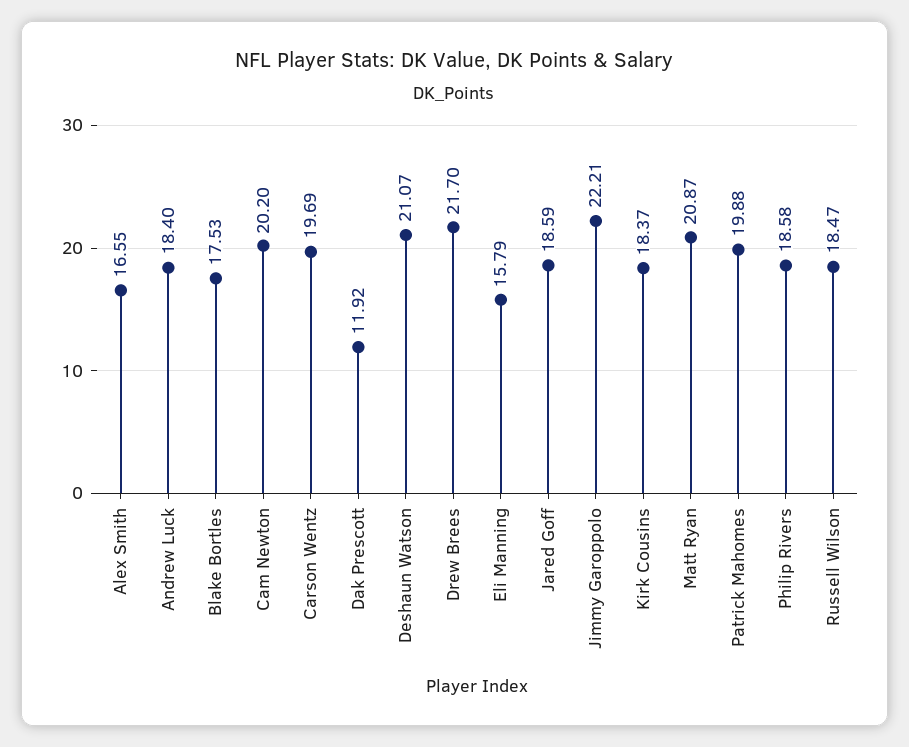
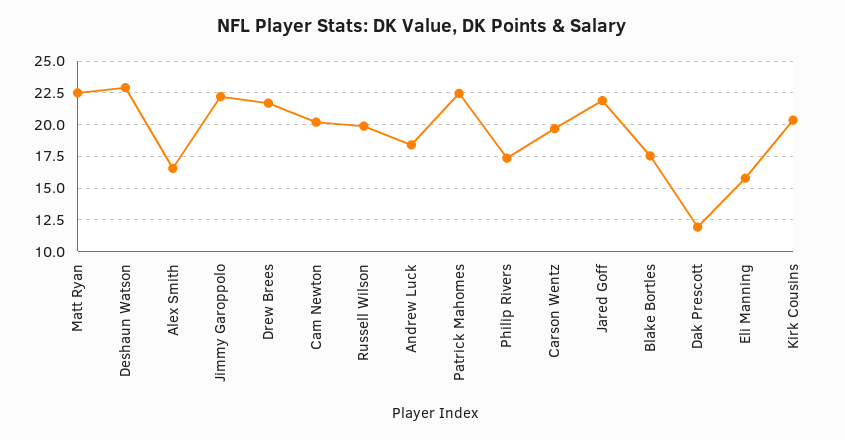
  {
    "Alex Smith": 16.55,
    "Andrew Luck": 18.4,
    "Blake Bortles": 17.53,
    "Cam Newton": 20.2,
    "Carson Wentz": 19.69,
    "Dak Prescott": 11.92,
-   "Deshaun Watson": 21.07,
+   "Deshaun Watson": 23,
    "Drew Brees": 21.7,
    "Eli Manning": 15.79,
-   "Jared Goff": 18.59,
+   "Jared Goff": 22,
    "Jimmy Garoppolo": 22.21,
-   "Kirk Cousins": 18.37,
+   "Kirk Cousins": 20.5,
-   "Matt Ryan": 20.87,
+   "Matt Ryan": 22.5,
-   "Patrick Mahomes": 19.88,
+   "Patrick Mahomes": 22.5,
-   "Philip Rivers": 18.58,
+   "Philip Rivers": 17.5,
-   "Russell Wilson": 18.47
+   "Russell Wilson": 20
  }

